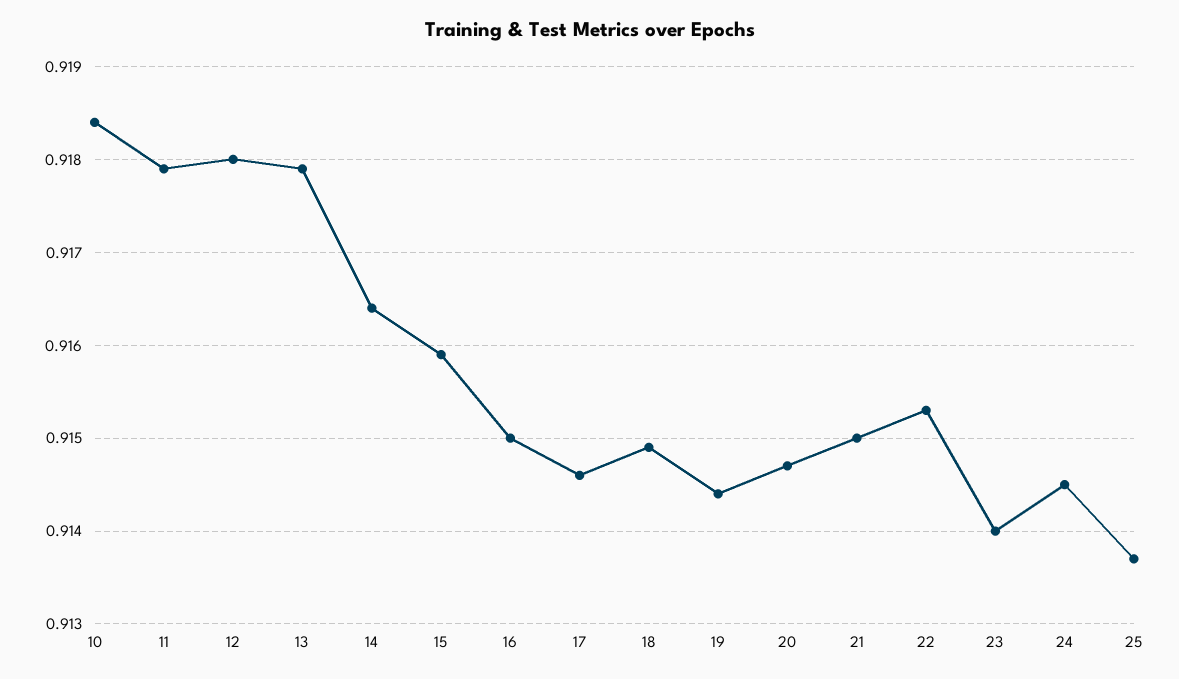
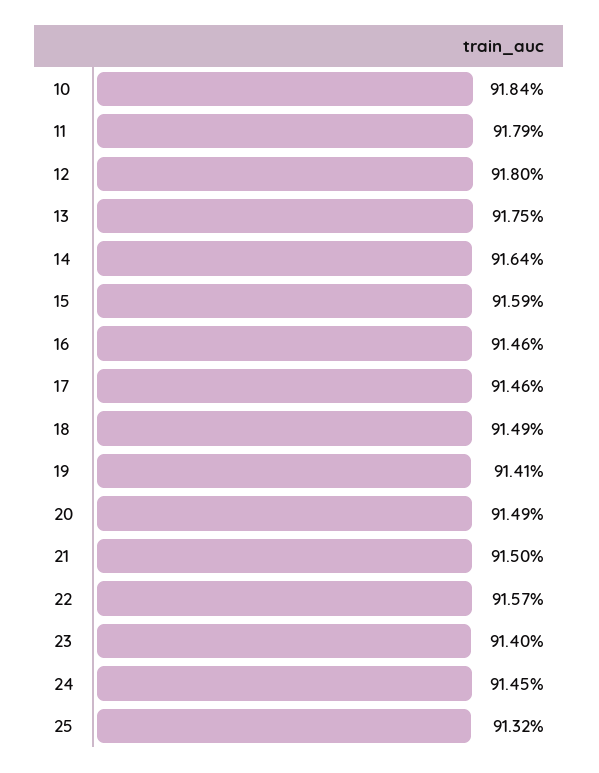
  {
    "10": 0.9184,
    "11": 0.9179,
    "12": 0.918,
-   "13": 0.9179,
+   "13": 0.9175,
    "14": 0.9164,
    "15": 0.9159,
-   "16": 0.915,
+   "16": 0.9146,
    "17": 0.9146,
    "18": 0.9149,
-   "19": 0.9144,
+   "19": 0.9141,
-   "20": 0.9147,
+   "20": 0.9149,
    "21": 0.915,
-   "22": 0.9153,
+   "22": 0.9157,
    "23": 0.914,
    "24": 0.9145,
-   "25": 0.9137
+   "25": 0.9132
  }

